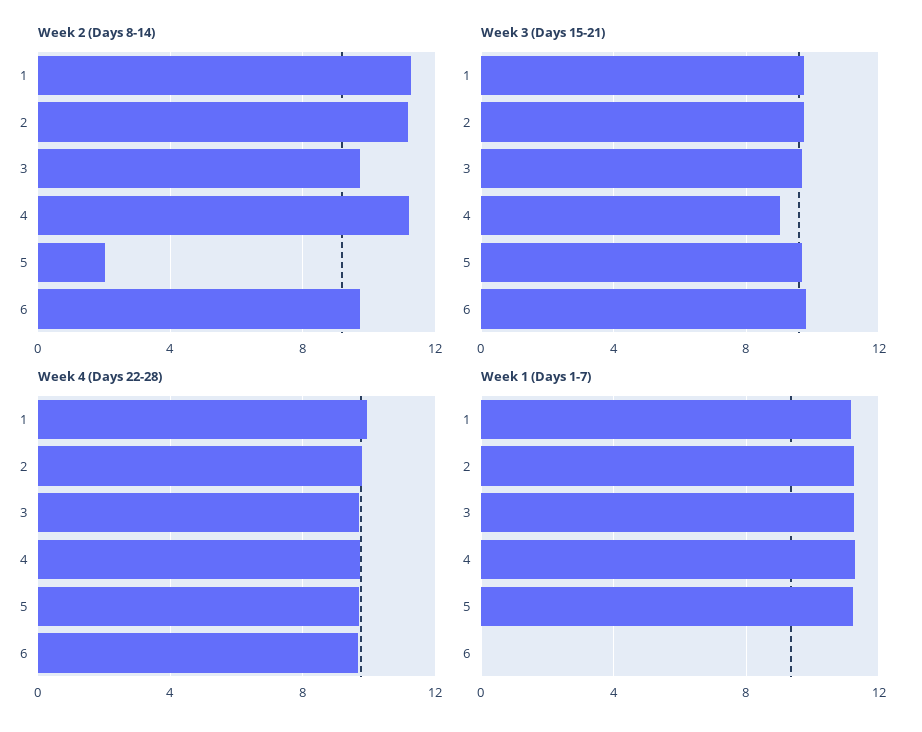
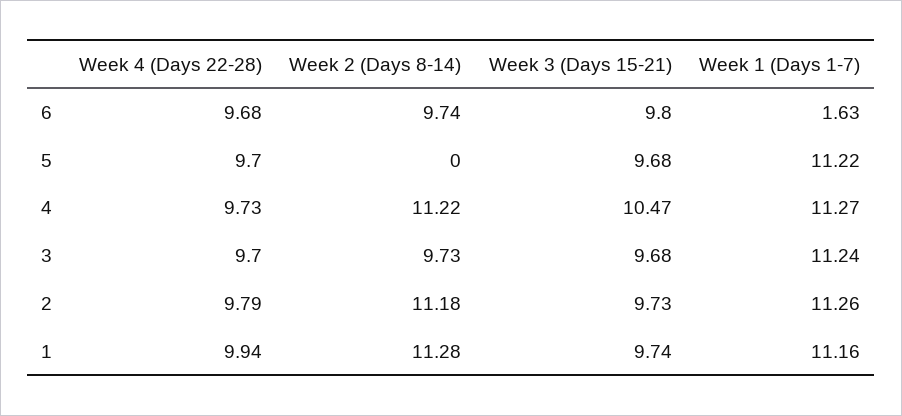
  {
    "Week 2 (Days 8-14)": {
      "1": 11.28,
      "2": 11.18,
      "3": 9.73,
      "4": 11.22,
-     "5": 2,
+     "5": 0,
      "6": 9.74
    },
    "Week 3 (Days 15-21)": {
      "1": 9.74,
      "2": 9.73,
      "3": 9.68,
-     "4": 9,
+     "4": 10.47,
      "5": 9.68,
      "6": 9.8
    },
    "Week 4 (Days 22-28)": {
      "1": 9.94,
      "2": 9.79,
      "3": 9.7,
      "4": 9.73,
      "5": 9.7,
      "6": 9.68
    },
    "Week 1 (Days 1-7)": {
      "1": 11.16,
      "2": 11.26,
      "3": 11.24,
      "4": 11.27,
      "5": 11.22,
-     "6": 0
+     "6": 1.63
    }
  }

